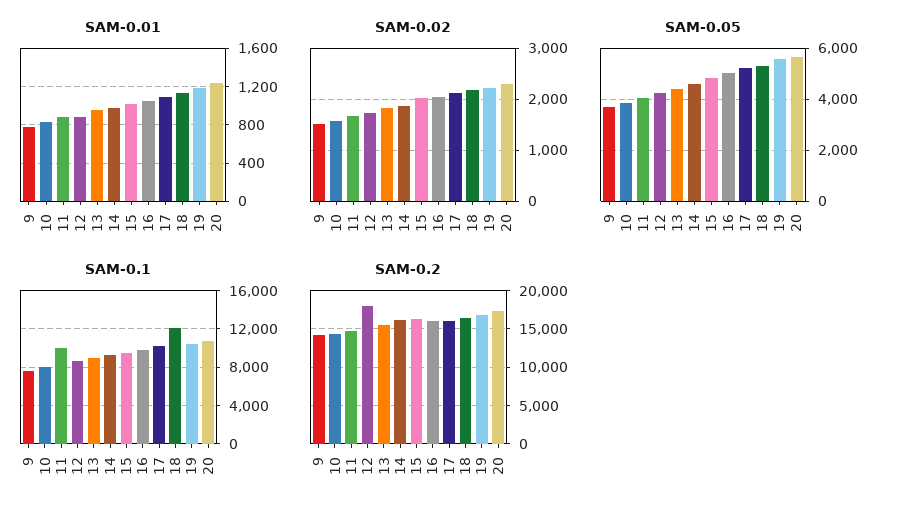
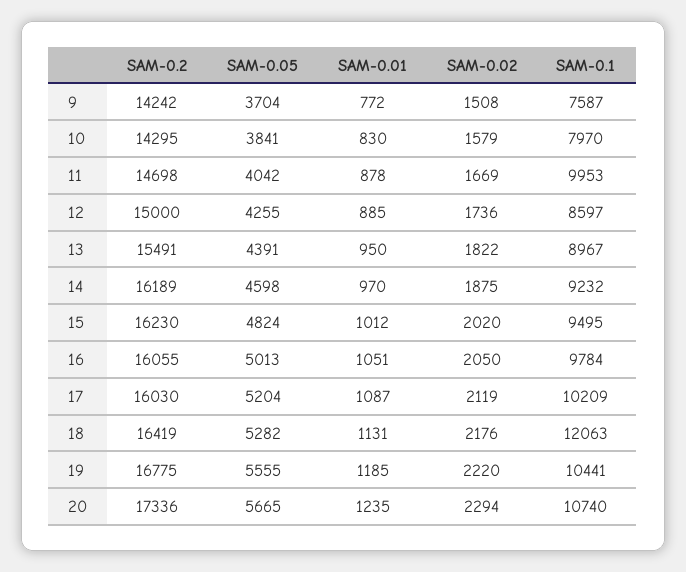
  {
    "SAM-0.01": {
      "9": 772,
      "10": 830,
      "11": 878,
      "12": 885,
      "13": 950,
      "14": 970,
      "15": 1012,
      "16": 1051,
      "17": 1087,
      "18": 1131,
      "19": 1185,
      "20": 1235
    },
    "SAM-0.02": {
      "9": 1508,
      "10": 1579,
      "11": 1669,
      "12": 1736,
      "13": 1822,
      "14": 1875,
      "15": 2020,
      "16": 2050,
      "17": 2119,
      "18": 2176,
      "19": 2220,
      "20": 2294
    },
    "SAM-0.05": {
      "9": 3704,
      "10": 3841,
      "11": 4042,
      "12": 4255,
      "13": 4391,
      "14": 4598,
      "15": 4824,
      "16": 5013,
      "17": 5204,
      "18": 5282,
      "19": 5555,
      "20": 5665
    },
    "SAM-0.1": {
      "9": 7587,
      "10": 7970,
      "11": 9953,
      "12": 8597,
      "13": 8967,
      "14": 9232,
      "15": 9495,
      "16": 9784,
      "17": 10209,
      "18": 12063,
      "19": 10441,
      "20": 10740
    },
    "SAM-0.2": {
      "9": 14242,
      "10": 14295,
      "11": 14698,
-     "12": 18000,
+     "12": 15000,
      "13": 15491,
      "14": 16189,
      "15": 16230,
      "16": 16055,
      "17": 16030,
      "18": 16419,
      "19": 16775,
      "20": 17336
    }
  }

